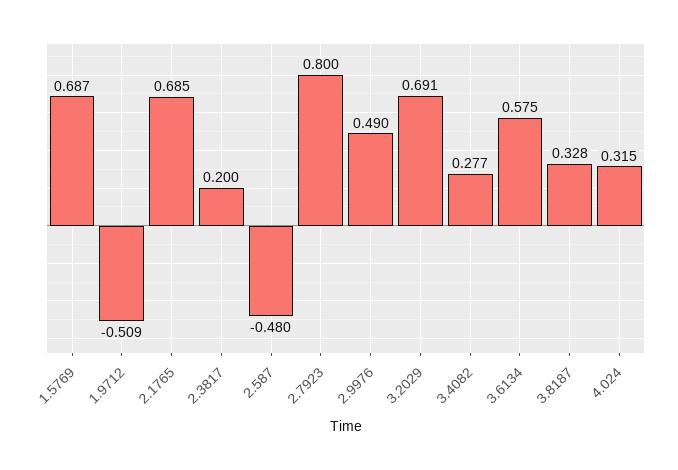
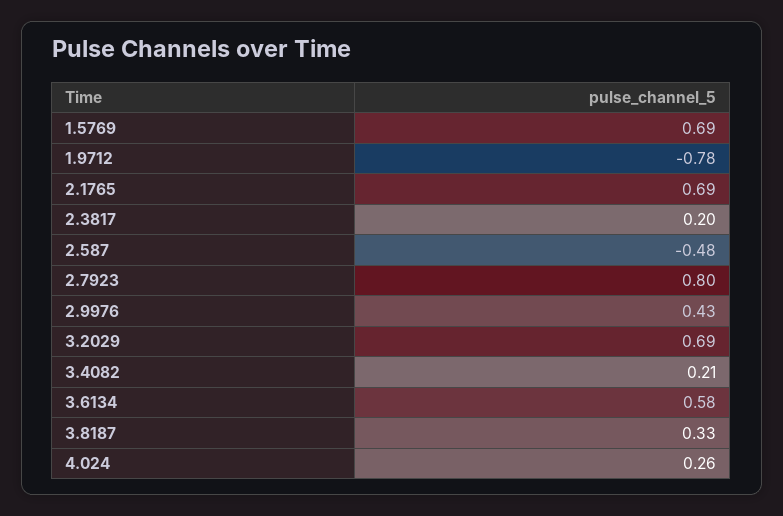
  {
    "1.5769": 0.687,
-   "1.9712": -0.509,
+   "1.9712": -0.78,
    "2.1765": 0.685,
    "2.3817": 0.2,
    "2.587": -0.48,
    "2.7923": 0.8,
-   "2.9976": 0.49,
+   "2.9976": 0.43,
    "3.2029": 0.691,
-   "3.4082": 0.277,
+   "3.4082": 0.21,
    "3.6134": 0.575,
    "3.8187": 0.328,
-   "4.024": 0.315
+   "4.024": 0.26
  }

